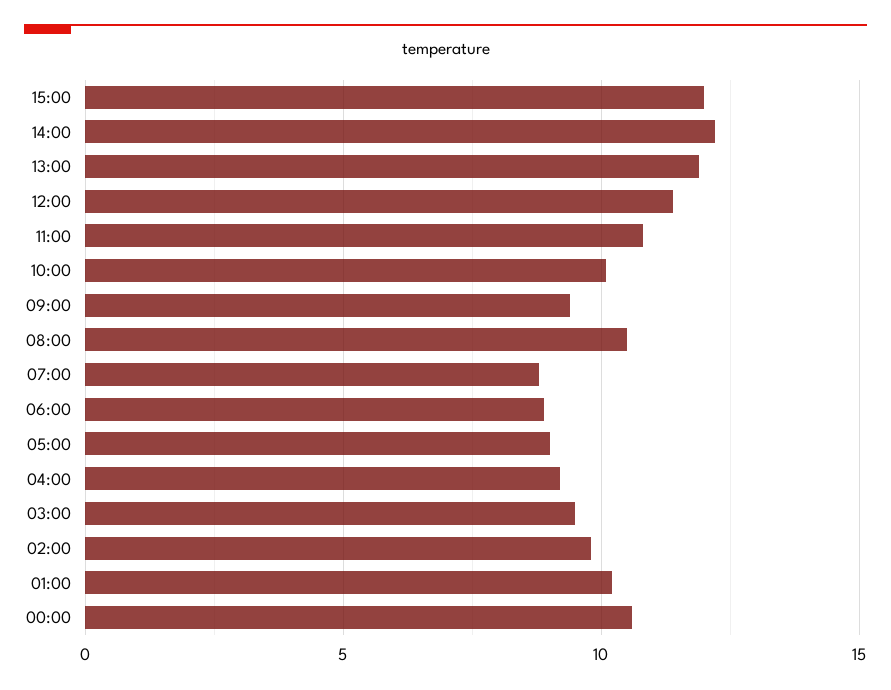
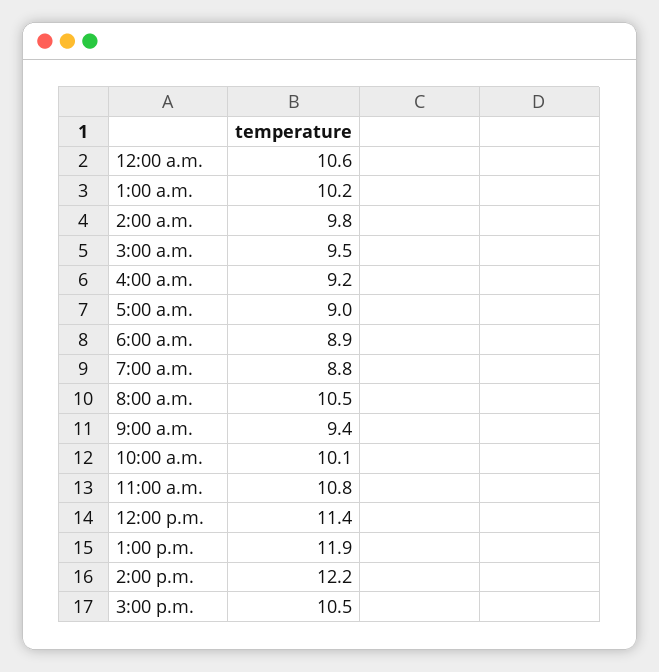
  {
-   "15:00": 12,
+   "15:00": 10.5,
    "14:00": 12.2,
    "13:00": 11.9,
    "12:00": 11.4,
    "11:00": 10.8,
    "10:00": 10.1,
    "09:00": 9.4,
    "08:00": 10.5,
    "07:00": 8.8,
    "06:00": 8.9,
    "05:00": 9,
    "04:00": 9.2,
    "03:00": 9.5,
    "02:00": 9.8,
    "01:00": 10.2,
    "00:00": 10.6
  }

